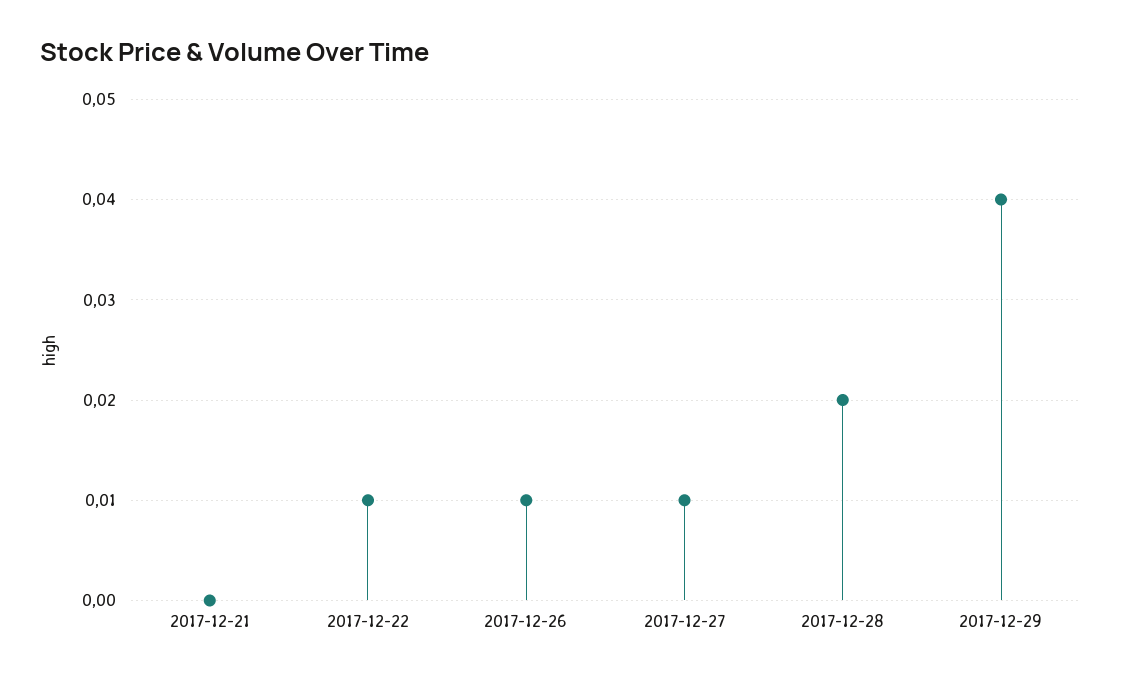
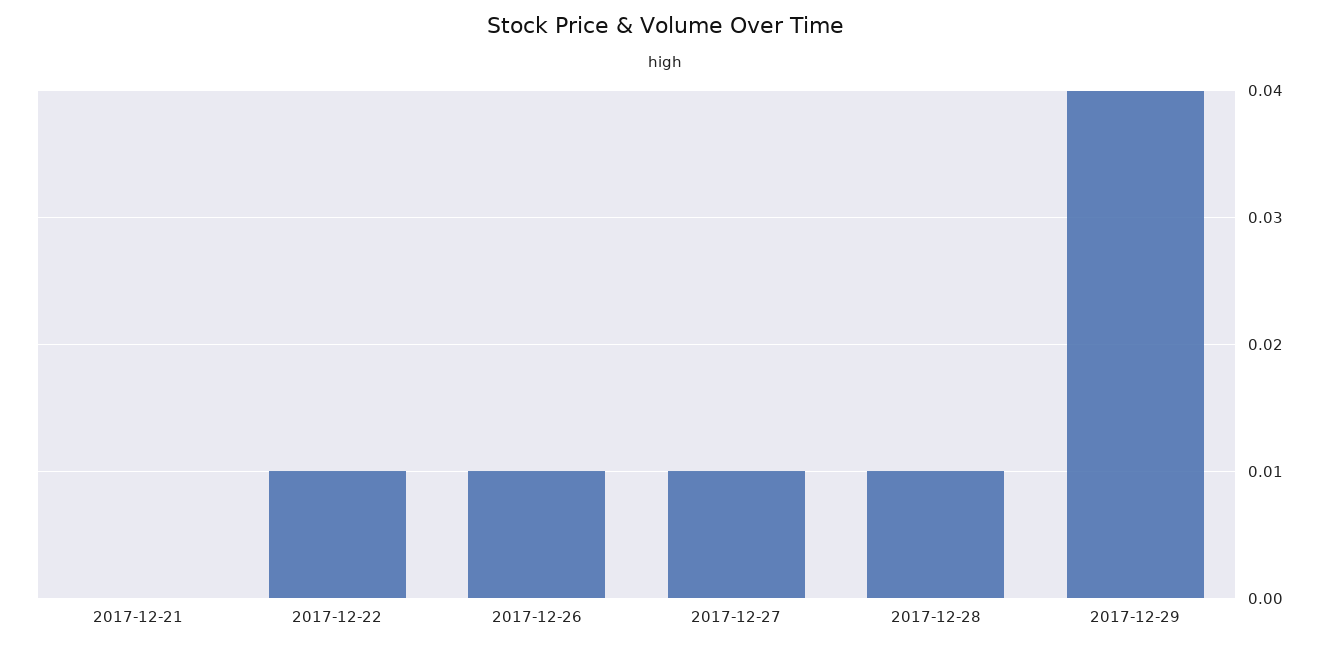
  {
    "2017-12-21": 0,
    "2017-12-22": 0.01,
    "2017-12-26": 0.01,
    "2017-12-27": 0.01,
-   "2017-12-28": 0.02,
+   "2017-12-28": 0.01,
    "2017-12-29": 0.04
  }

